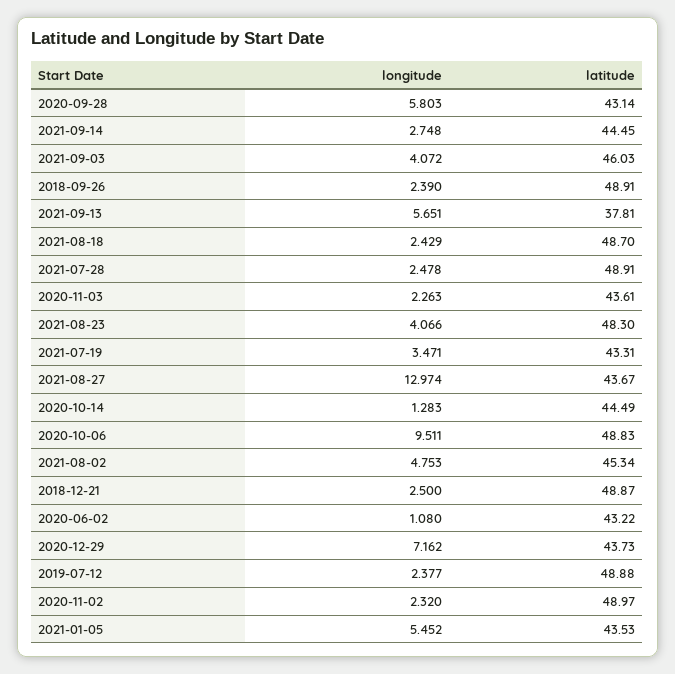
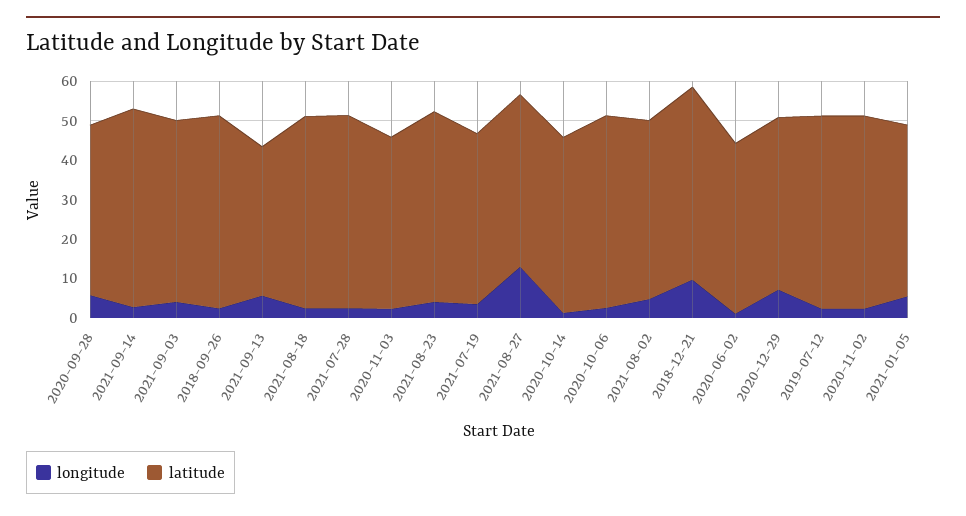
  {
    "longitude": {
      "2020-09-28": 5.803,
      "2021-09-14": 2.748,
      "2021-09-03": 4.072,
      "2018-09-26": 2.39,
      "2021-09-13": 5.651,
      "2021-08-18": 2.429,
      "2021-07-28": 2.478,
      "2020-11-03": 2.263,
      "2021-08-23": 4.066,
      "2021-07-19": 3.471,
      "2021-08-27": 12.974,
      "2020-10-14": 1.283,
-     "2020-10-06": 9.511,
+     "2020-10-06": 2.5,
      "2021-08-02": 4.753,
-     "2018-12-21": 2.5,
+     "2018-12-21": 10,
      "2020-06-02": 1.08,
      "2020-12-29": 7.162,
      "2019-07-12": 2.377,
      "2020-11-02": 2.32,
      "2021-01-05": 5.452
    },
    "latitude": {
      "2020-09-28": 43.14,
-     "2021-09-14": 44.45,
+     "2021-09-14": 50,
      "2021-09-03": 46.03,
      "2018-09-26": 48.91,
      "2021-09-13": 37.81,
      "2021-08-18": 48.7,
      "2021-07-28": 48.91,
      "2020-11-03": 43.61,
      "2021-08-23": 48.3,
      "2021-07-19": 43.31,
      "2021-08-27": 43.67,
      "2020-10-14": 44.49,
      "2020-10-06": 48.83,
      "2021-08-02": 45.34,
      "2018-12-21": 48.87,
      "2020-06-02": 43.22,
      "2020-12-29": 43.73,
      "2019-07-12": 48.88,
      "2020-11-02": 48.97,
      "2021-01-05": 43.53
    }
  }

